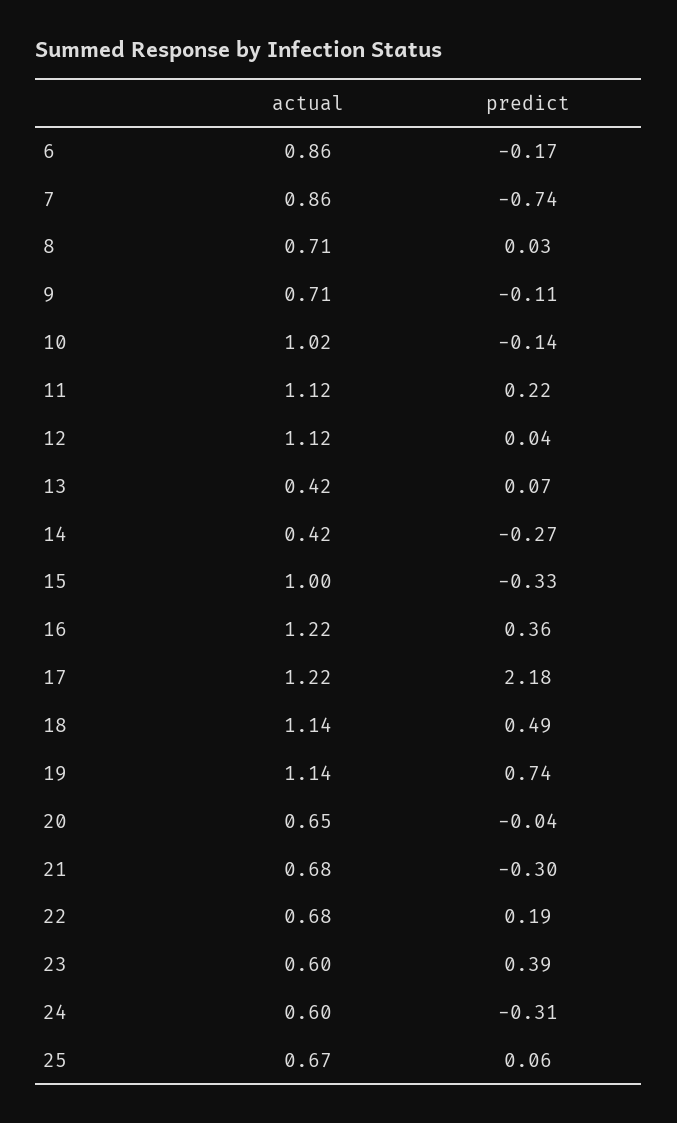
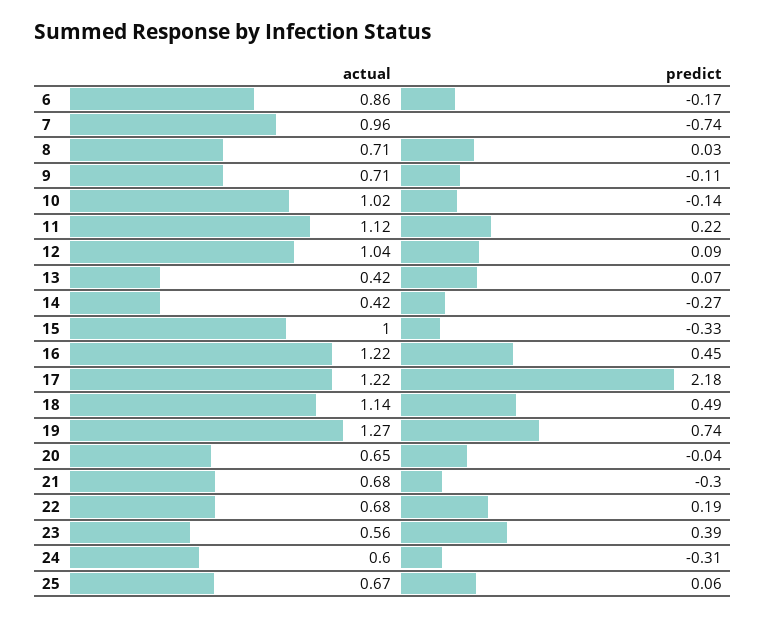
  {
    "actual": {
      "6": 0.86,
-     "7": 0.86,
+     "7": 0.96,
      "8": 0.71,
      "9": 0.71,
      "10": 1.02,
      "11": 1.12,
-     "12": 1.12,
+     "12": 1.04,
      "13": 0.42,
      "14": 0.42,
      "15": 1,
      "16": 1.22,
      "17": 1.22,
      "18": 1.14,
-     "19": 1.14,
+     "19": 1.27,
      "20": 0.65,
      "21": 0.68,
      "22": 0.68,
-     "23": 0.6,
+     "23": 0.56,
      "24": 0.6,
      "25": 0.67
    },
    "predict": {
      "6": -0.17,
      "7": -0.74,
      "8": 0.03,
      "9": -0.11,
      "10": -0.14,
      "11": 0.22,
-     "12": 0.04,
+     "12": 0.09,
      "13": 0.07,
      "14": -0.27,
      "15": -0.33,
-     "16": 0.36,
+     "16": 0.45,
      "17": 2.18,
      "18": 0.49,
      "19": 0.74,
      "20": -0.04,
      "21": -0.3,
      "22": 0.19,
      "23": 0.39,
      "24": -0.31,
      "25": 0.06
    }
  }

